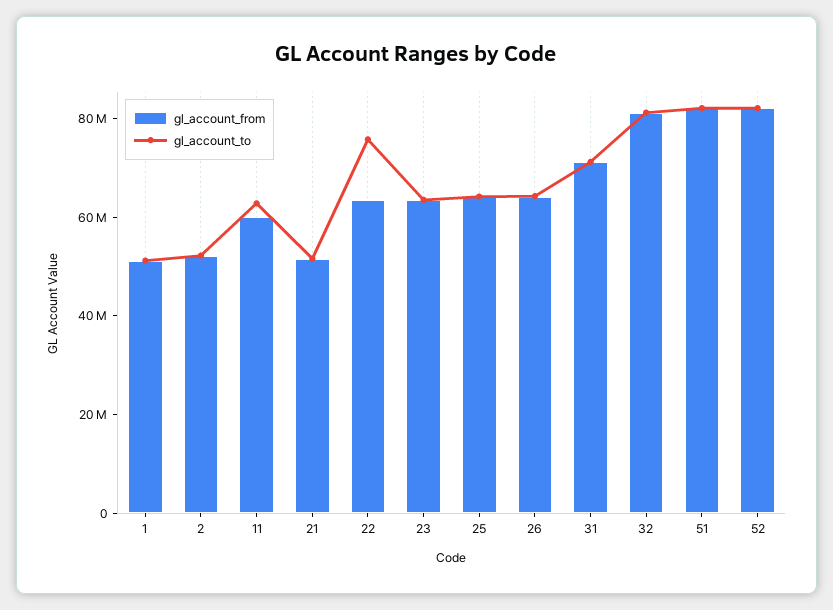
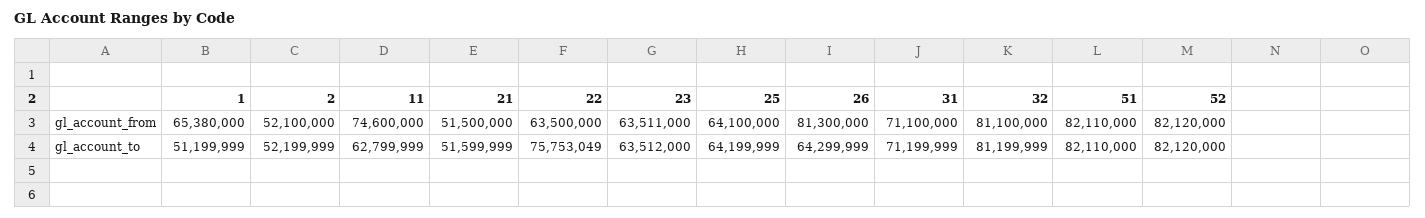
  {
    "gl_account_from": {
-     "1": 50000000,
+     "1": 65380000,
      "2": 52100000,
-     "11": 60000000,
+     "11": 74600000,
      "21": 51500000,
      "22": 63500000,
      "23": 63511000,
      "25": 64100000,
-     "26": 65000000,
+     "26": 81300000,
      "31": 71100000,
      "32": 81100000,
      "51": 82110000,
      "52": 82120000
    },
    "gl_account_to": {
      "1": 51199999,
      "2": 52199999,
      "11": 62799999,
      "21": 51599999,
      "22": 75753049,
      "23": 63512000,
      "25": 64199999,
      "26": 64299999,
      "31": 71199999,
      "32": 81199999,
      "51": 82110000,
      "52": 82120000
    }
  }

